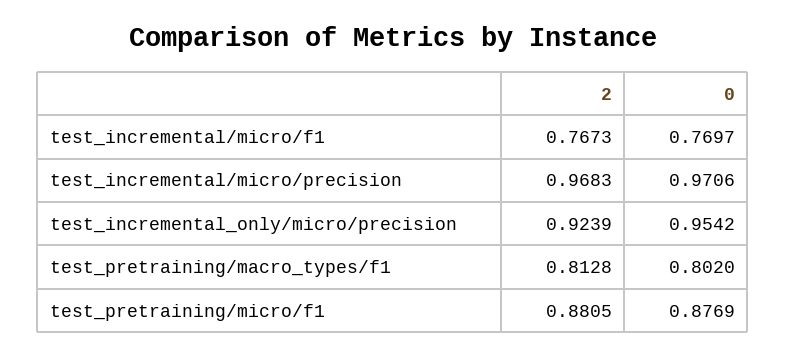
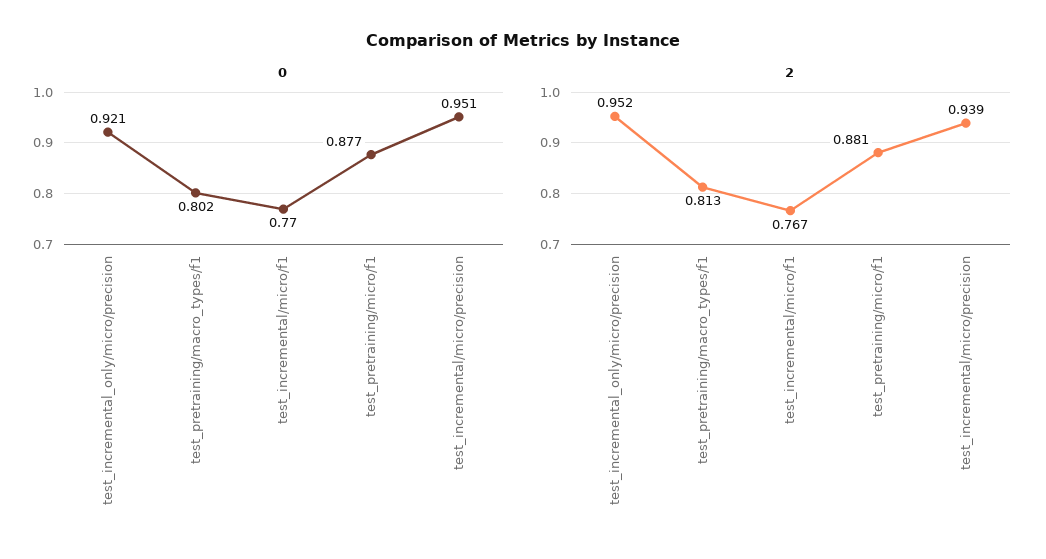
  {
    "2": {
      "test_incremental/micro/f1": 0.7673,
-     "test_incremental/micro/precision": 0.9683,
+     "test_incremental/micro/precision": 0.939,
-     "test_incremental_only/micro/precision": 0.9239,
+     "test_incremental_only/micro/precision": 0.952,
      "test_pretraining/macro_types/f1": 0.8128,
      "test_pretraining/micro/f1": 0.8805
    },
    "0": {
      "test_incremental/micro/f1": 0.7697,
-     "test_incremental/micro/precision": 0.9706,
+     "test_incremental/micro/precision": 0.951,
-     "test_incremental_only/micro/precision": 0.9542,
+     "test_incremental_only/micro/precision": 0.921,
      "test_pretraining/macro_types/f1": 0.802,
      "test_pretraining/micro/f1": 0.8769
    }
  }

